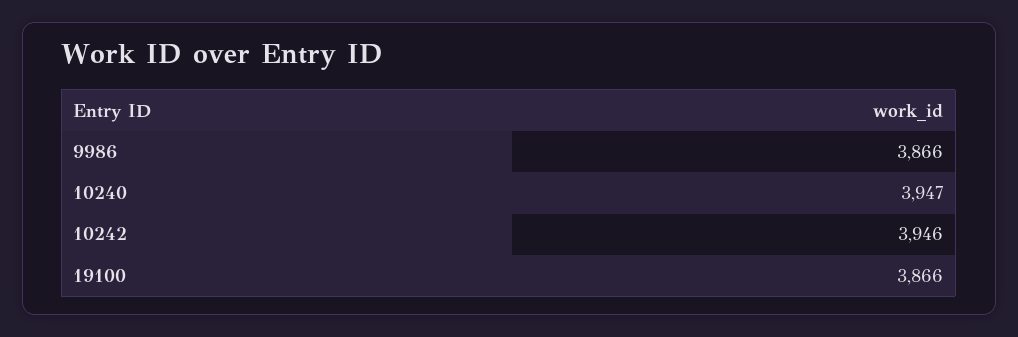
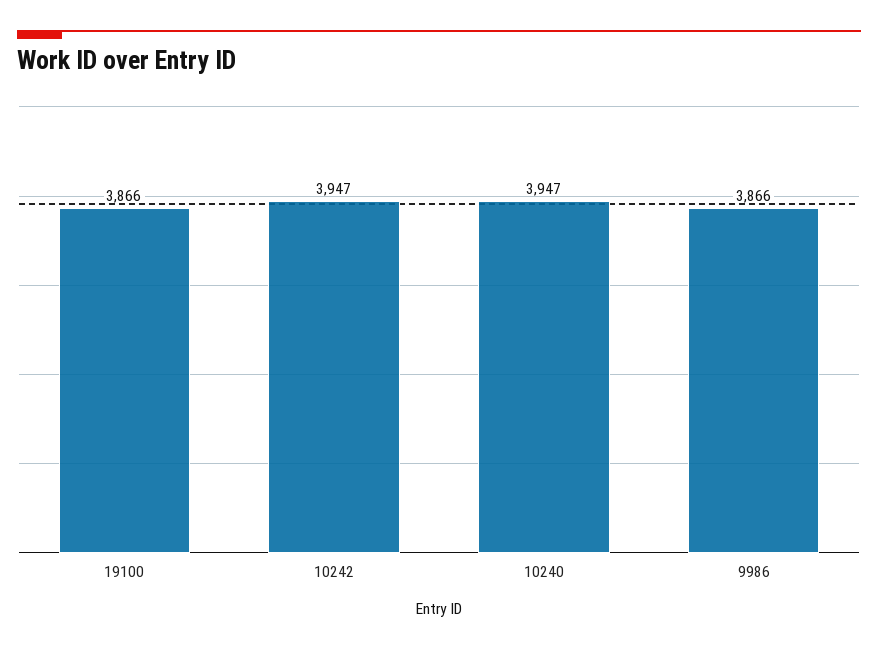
  {
    "9986": 3866,
    "10240": 3947,
-   "10242": 3946,
+   "10242": 3947,
    "19100": 3866
  }

